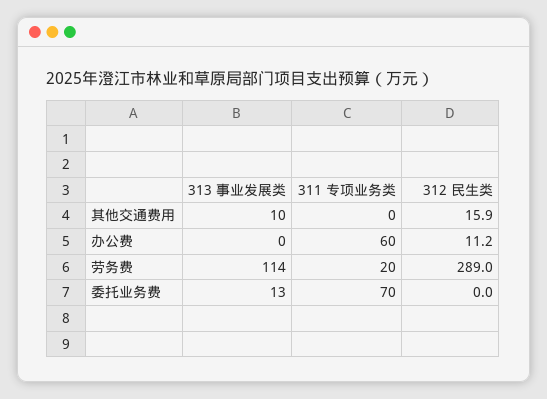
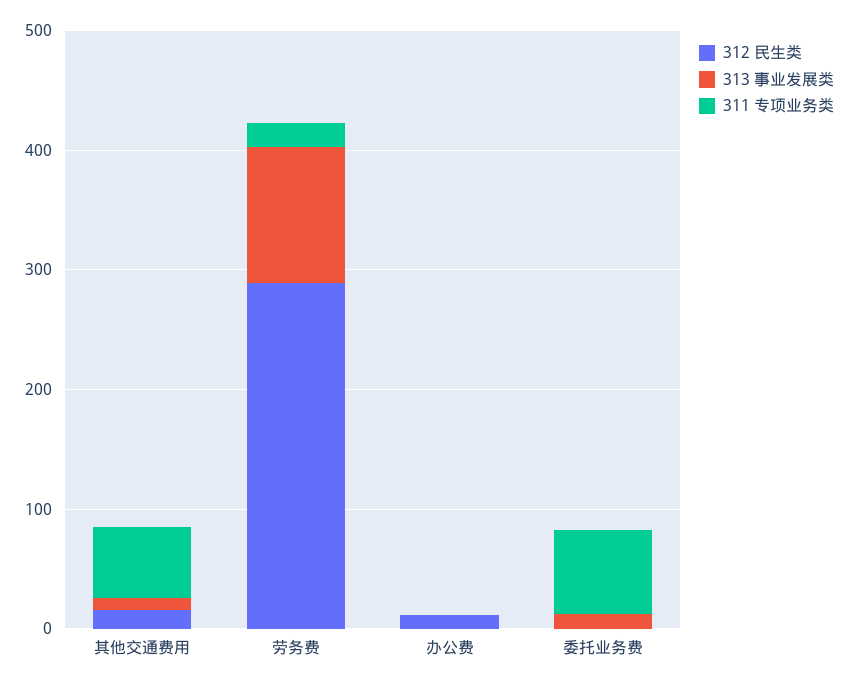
  {
    "313 事业发展类": {
      "其他交通费用": 10,
      "办公费": 0,
      "劳务费": 114,
      "委托业务费": 13
    },
    "311 专项业务类": {
-     "其他交通费用": 0,
+     "其他交通费用": 60,
-     "办公费": 60,
+     "办公费": 0,
      "劳务费": 20,
      "委托业务费": 70
    },
    "312 民生类": {
      "其他交通费用": 15.9,
      "办公费": 11.2,
      "劳务费": 289,
      "委托业务费": 0
    }
  }

